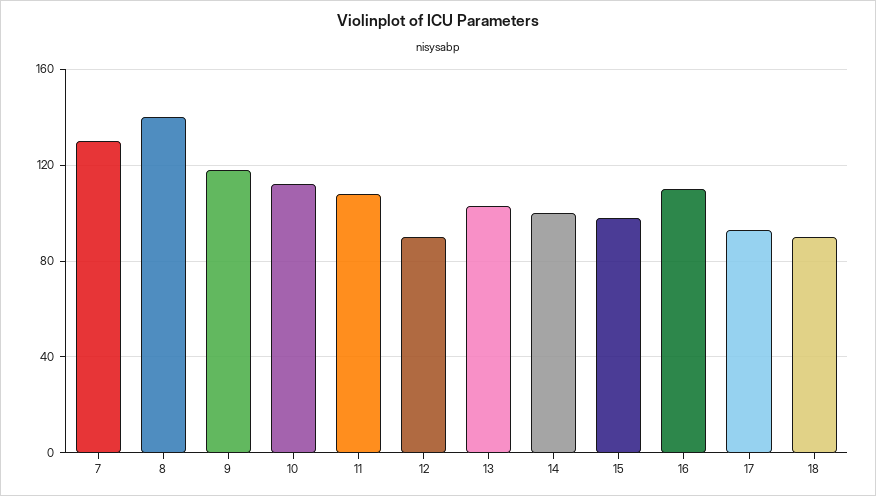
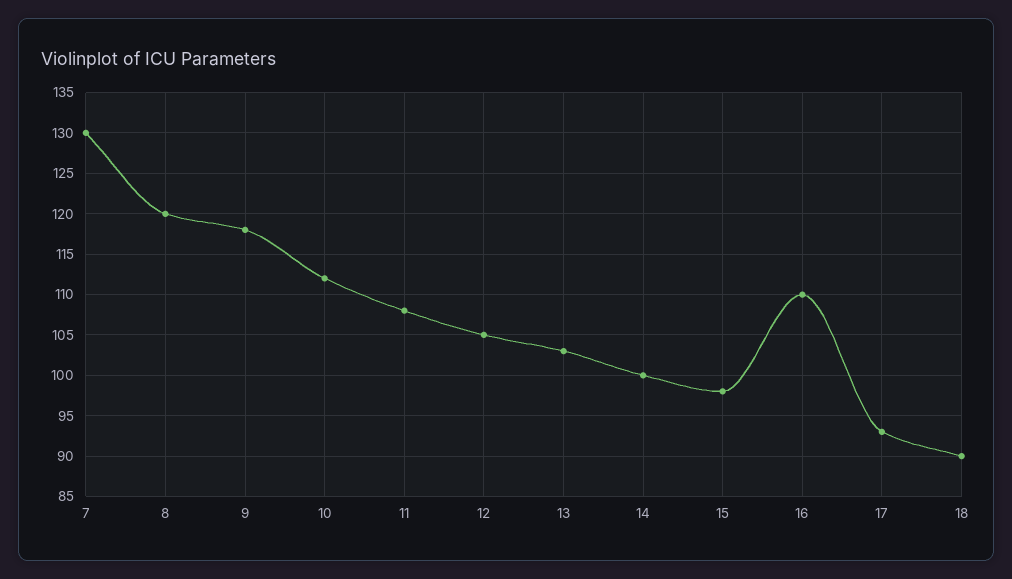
  {
    "7": 130,
-   "8": 140,
+   "8": 120,
    "9": 118,
    "10": 112,
    "11": 108,
-   "12": 90,
+   "12": 105,
    "13": 103,
    "14": 100,
    "15": 98,
    "16": 110,
    "17": 93,
    "18": 90
  }

